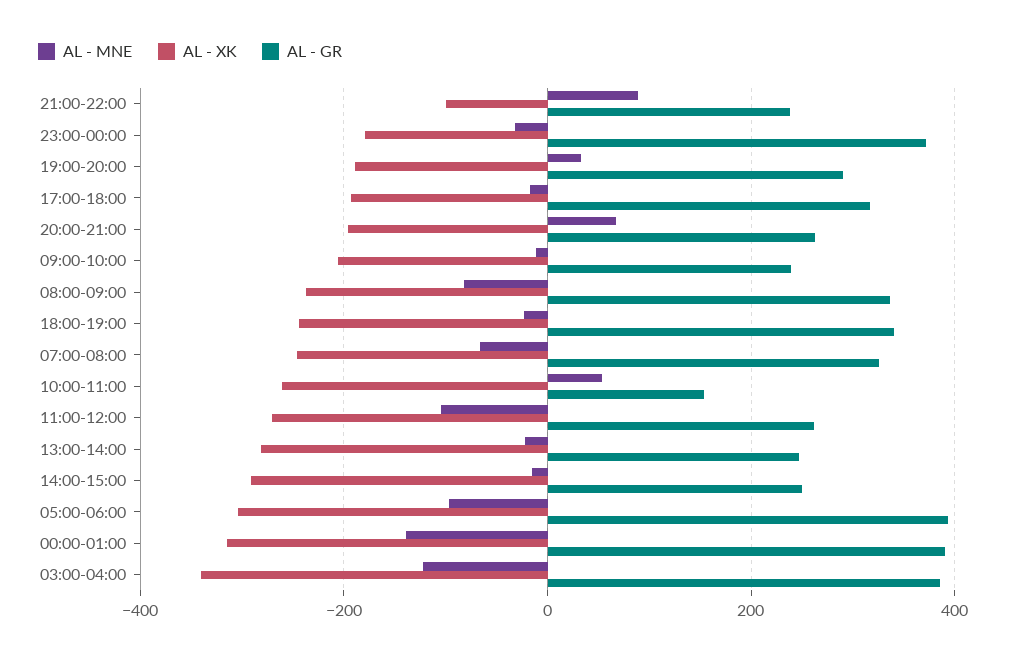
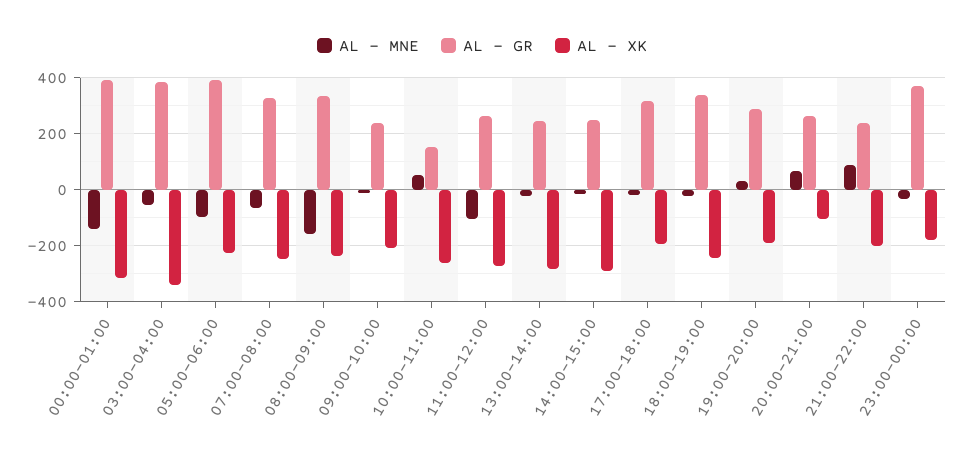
  {
    "AL - MNE": {
      "21:00-22:00": 80,
      "23:00-00:00": -40,
      "19:00-20:00": 40,
      "17:00-18:00": -20,
      "20:00-21:00": 60,
      "09:00-10:00": -20,
-     "08:00-09:00": -80,
+     "08:00-09:00": -150,
      "18:00-19:00": -20,
      "07:00-08:00": -60,
      "10:00-11:00": 60,
      "11:00-12:00": -100,
      "13:00-14:00": -20,
      "14:00-15:00": -20,
      "05:00-06:00": -100,
      "00:00-01:00": -140,
-     "03:00-04:00": -120
+     "03:00-04:00": -50
    },
    "AL - XK": {
-     "21:00-22:00": -100,
+     "21:00-22:00": -200,
      "23:00-00:00": -180,
      "19:00-20:00": -180,
      "17:00-18:00": -200,
-     "20:00-21:00": -200,
+     "20:00-21:00": -100,
      "09:00-10:00": -200,
      "08:00-09:00": -240,
      "18:00-19:00": -240,
      "07:00-08:00": -240,
      "10:00-11:00": -260,
      "11:00-12:00": -280,
      "13:00-14:00": -280,
      "14:00-15:00": -300,
-     "05:00-06:00": -300,
+     "05:00-06:00": -225,
      "00:00-01:00": -320,
      "03:00-04:00": -340
    },
    "AL - GR": {
      "21:00-22:00": 240,
      "23:00-00:00": 380,
      "19:00-20:00": 300,
      "17:00-18:00": 320,
      "20:00-21:00": 260,
      "09:00-10:00": 240,
      "08:00-09:00": 340,
      "18:00-19:00": 340,
      "07:00-08:00": 320,
      "10:00-11:00": 160,
      "11:00-12:00": 260,
      "13:00-14:00": 240,
      "14:00-15:00": 260,
      "05:00-06:00": 400,
      "00:00-01:00": 400,
      "03:00-04:00": 380
    }
  }

